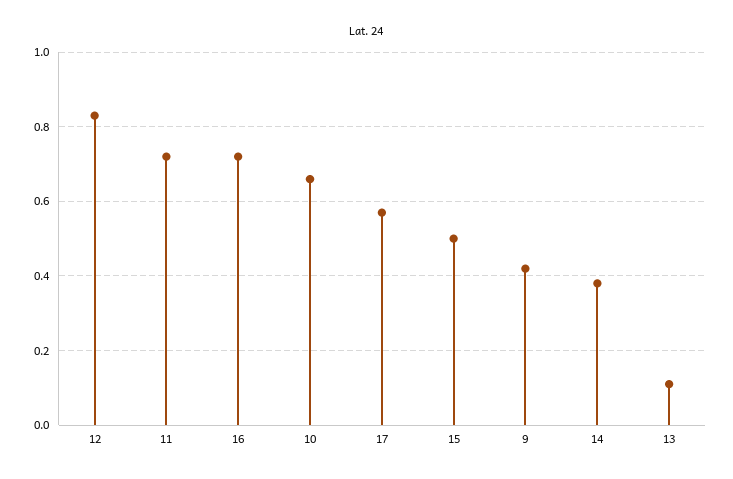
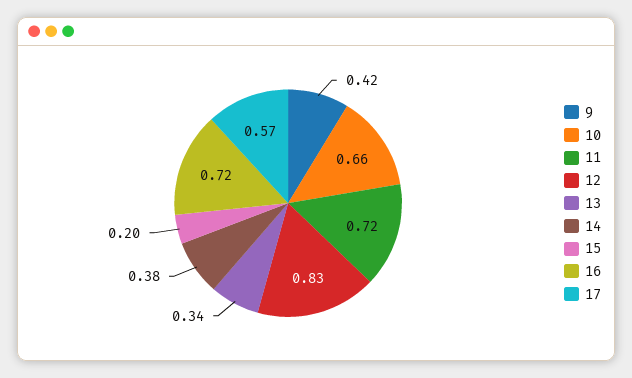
  {
    "12": 0.83,
    "11": 0.72,
    "16": 0.72,
    "10": 0.66,
    "17": 0.57,
-   "15": 0.5,
+   "15": 0.2,
    "9": 0.42,
    "14": 0.38,
-   "13": 0.1
+   "13": 0.34
  }

